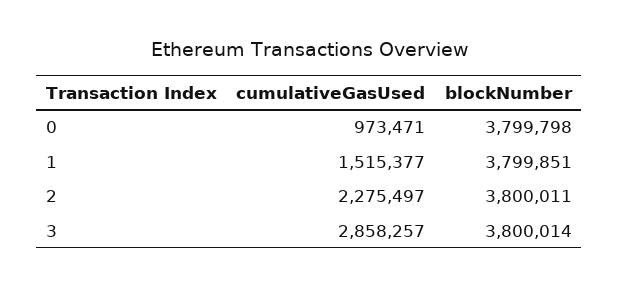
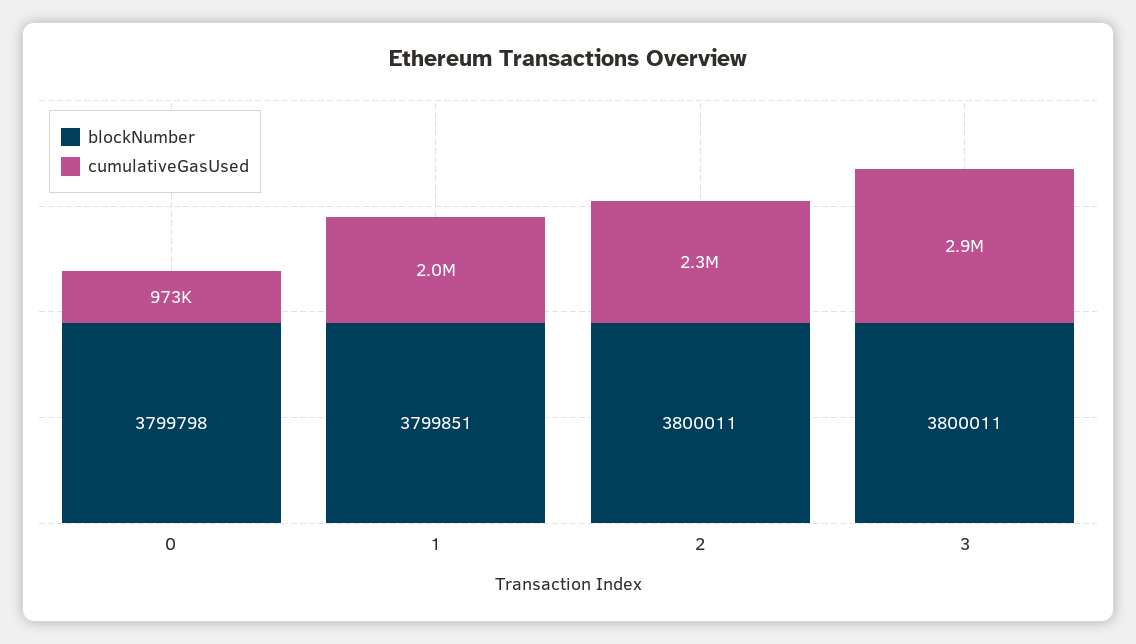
  {
    "cumulativeGasUsed": {
      "0": 973471,
-     "1": 1515377,
+     "1": 2000000,
      "2": 2275497,
      "3": 2858257
    },
    "blockNumber": {
      "0": 3799798,
      "1": 3799851,
      "2": 3800011,
-     "3": 3800014
+     "3": 3800011
    }
  }

